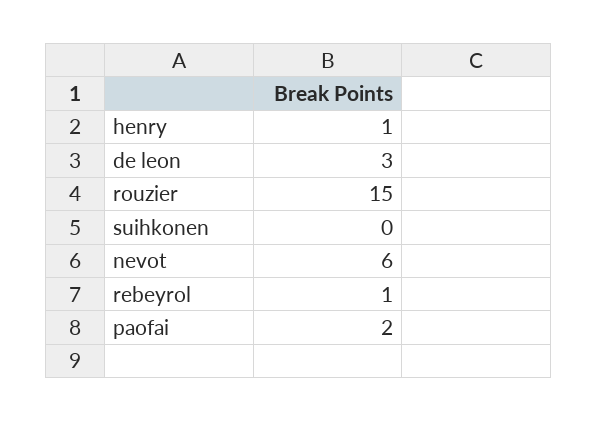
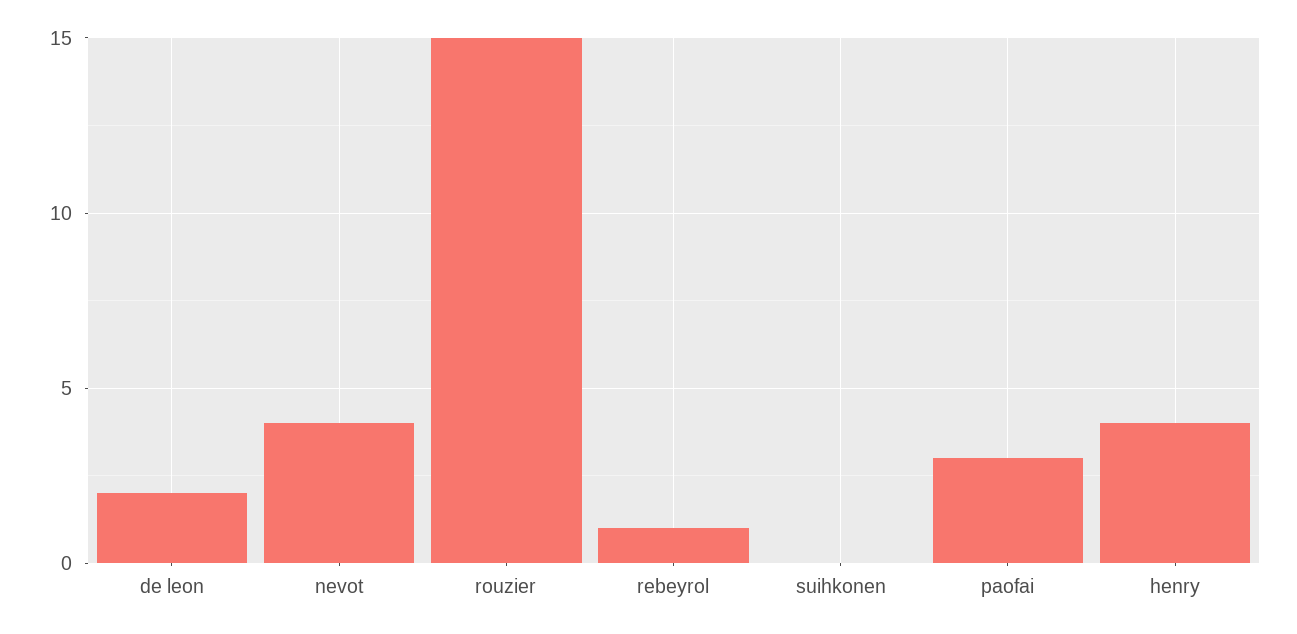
  {
-   "henry": 1,
+   "henry": 4,
-   "de leon": 3,
+   "de leon": 2,
    "rouzier": 15,
    "suihkonen": 0,
-   "nevot": 6,
+   "nevot": 4,
    "rebeyrol": 1,
-   "paofai": 2
+   "paofai": 3
  }

